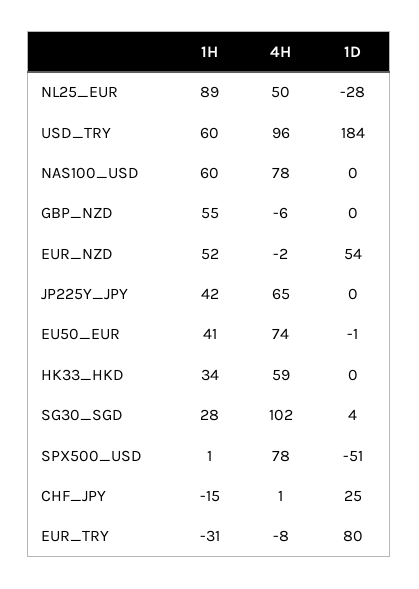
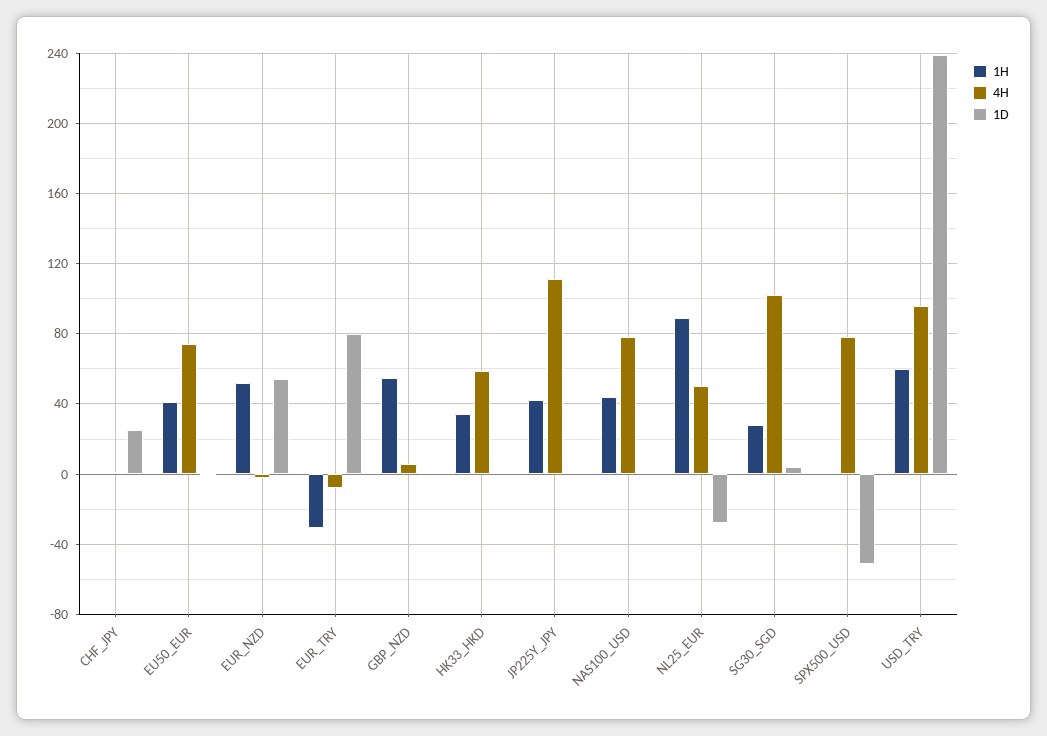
  {
    "1H": {
      "NL25_EUR": 89,
      "USD_TRY": 60,
-     "NAS100_USD": 60,
+     "NAS100_USD": 45,
      "GBP_NZD": 55,
      "EUR_NZD": 52,
      "JP225Y_JPY": 42,
      "EU50_EUR": 41,
      "HK33_HKD": 34,
      "SG30_SGD": 28,
      "SPX500_USD": 1,
-     "CHF_JPY": -15,
+     "CHF_JPY": 0,
      "EUR_TRY": -31
    },
    "4H": {
      "NL25_EUR": 50,
      "USD_TRY": 96,
      "NAS100_USD": 78,
-     "GBP_NZD": -6,
+     "GBP_NZD": 5,
      "EUR_NZD": -2,
-     "JP225Y_JPY": 65,
+     "JP225Y_JPY": 110,
      "EU50_EUR": 74,
      "HK33_HKD": 59,
      "SG30_SGD": 102,
      "SPX500_USD": 78,
      "CHF_JPY": 1,
      "EUR_TRY": -8
    },
    "1D": {
      "NL25_EUR": -28,
-     "USD_TRY": 184,
+     "USD_TRY": 240,
      "NAS100_USD": 0,
      "GBP_NZD": 0,
      "EUR_NZD": 54,
      "JP225Y_JPY": 0,
      "EU50_EUR": -1,
      "HK33_HKD": 0,
      "SG30_SGD": 4,
      "SPX500_USD": -51,
      "CHF_JPY": 25,
      "EUR_TRY": 80
    }
  }

